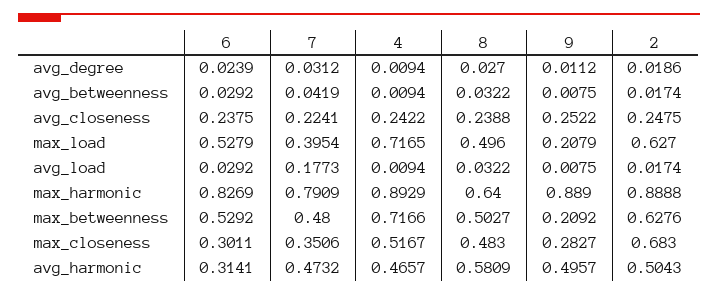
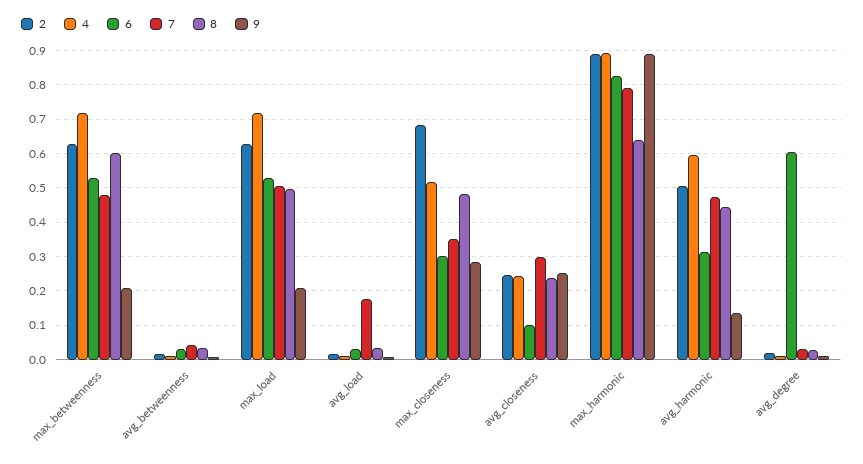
  {
    "6": {
-     "avg_degree": 0.0239,
+     "avg_degree": 0.6,
      "avg_betweenness": 0.0292,
-     "avg_closeness": 0.2375,
+     "avg_closeness": 0.1,
      "max_load": 0.5279,
      "avg_load": 0.0292,
      "max_harmonic": 0.8269,
      "max_betweenness": 0.5292,
      "max_closeness": 0.3011,
      "avg_harmonic": 0.3141
    },
    "7": {
      "avg_degree": 0.0312,
      "avg_betweenness": 0.0419,
-     "avg_closeness": 0.2241,
+     "avg_closeness": 0.3,
-     "max_load": 0.3954,
+     "max_load": 0.5,
      "avg_load": 0.1773,
      "max_harmonic": 0.7909,
      "max_betweenness": 0.48,
      "max_closeness": 0.3506,
      "avg_harmonic": 0.4732
    },
    "4": {
      "avg_degree": 0.0094,
      "avg_betweenness": 0.0094,
      "avg_closeness": 0.2422,
      "max_load": 0.7165,
      "avg_load": 0.0094,
      "max_harmonic": 0.8929,
      "max_betweenness": 0.7166,
      "max_closeness": 0.5167,
-     "avg_harmonic": 0.4657
+     "avg_harmonic": 0.6
    },
    "8": {
      "avg_degree": 0.027,
      "avg_betweenness": 0.0322,
      "avg_closeness": 0.2388,
      "max_load": 0.496,
      "avg_load": 0.0322,
      "max_harmonic": 0.64,
-     "max_betweenness": 0.5027,
+     "max_betweenness": 0.6,
      "max_closeness": 0.483,
-     "avg_harmonic": 0.5809
+     "avg_harmonic": 0.44
    },
    "9": {
      "avg_degree": 0.0112,
      "avg_betweenness": 0.0075,
      "avg_closeness": 0.2522,
      "max_load": 0.2079,
      "avg_load": 0.0075,
      "max_harmonic": 0.889,
      "max_betweenness": 0.2092,
      "max_closeness": 0.2827,
-     "avg_harmonic": 0.4957
+     "avg_harmonic": 0.14
    },
    "2": {
      "avg_degree": 0.0186,
      "avg_betweenness": 0.0174,
      "avg_closeness": 0.2475,
      "max_load": 0.627,
      "avg_load": 0.0174,
      "max_harmonic": 0.8888,
      "max_betweenness": 0.6276,
      "max_closeness": 0.683,
      "avg_harmonic": 0.5043
    }
  }

